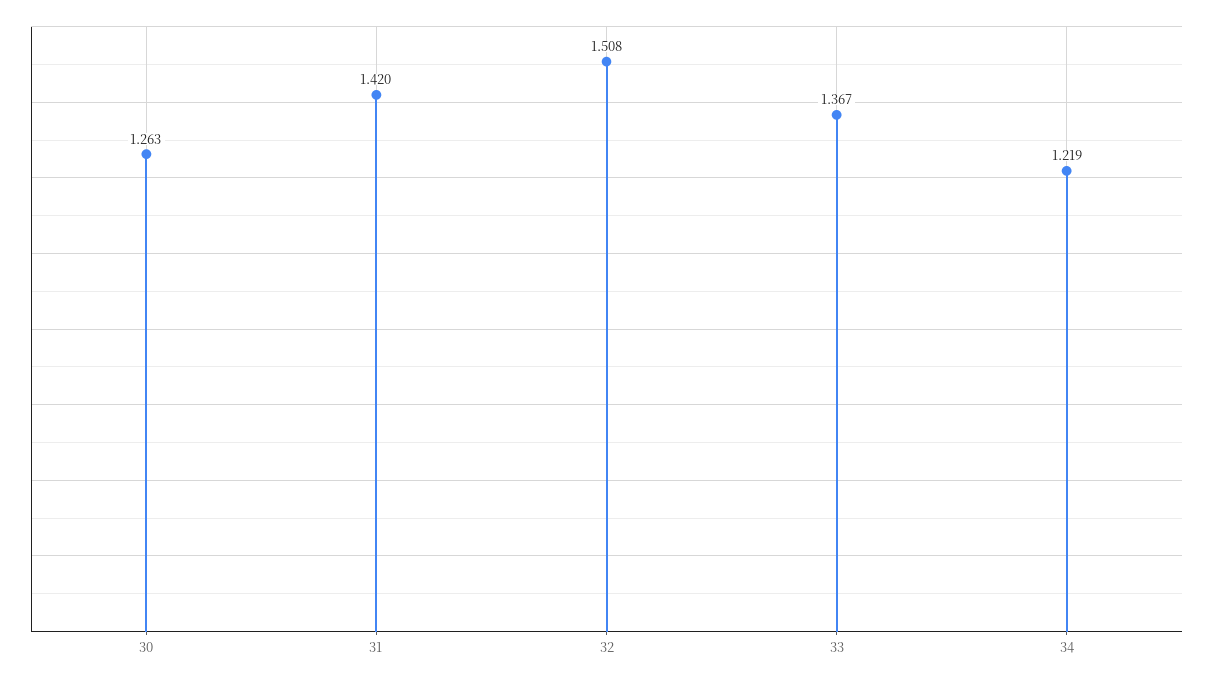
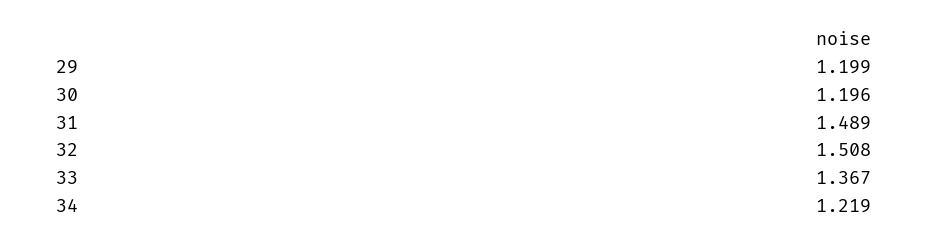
  {
-   "30": 1.263,
+   "30": 1.196,
-   "31": 1.42,
+   "31": 1.489,
    "32": 1.508,
    "33": 1.367,
-   "34": 1.219
+   "34": 1.219,
+   "29": 1.199
  }

